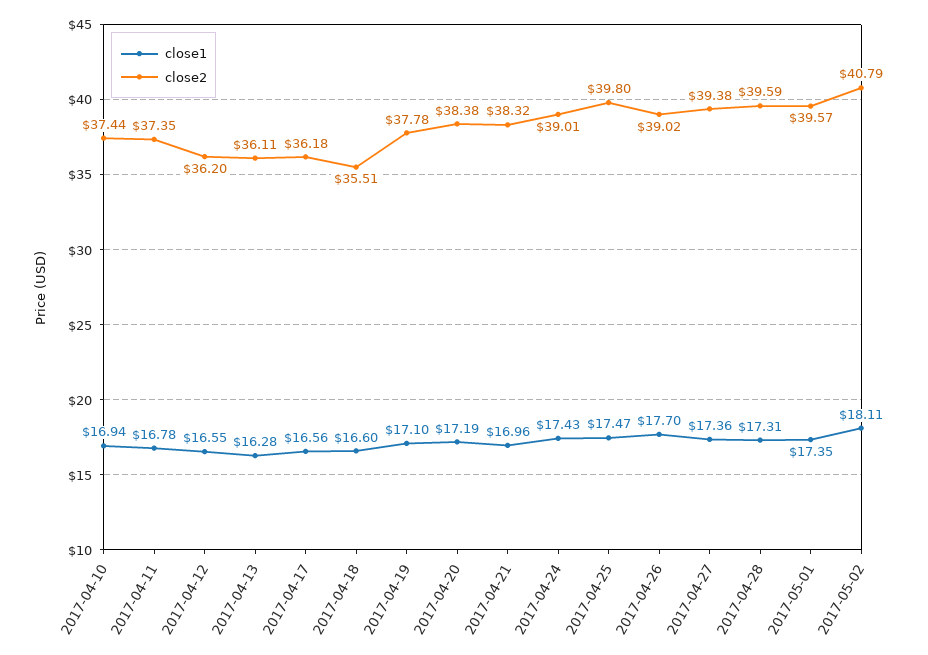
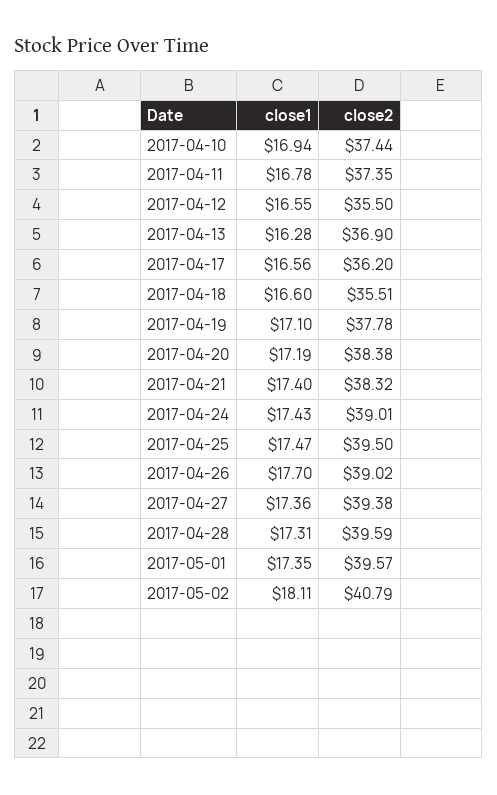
  {
    "close1": {
      "2017-04-10": 16.94,
      "2017-04-11": 16.78,
      "2017-04-12": 16.55,
      "2017-04-13": 16.28,
      "2017-04-17": 16.56,
      "2017-04-18": 16.6,
      "2017-04-19": 17.1,
      "2017-04-20": 17.19,
-     "2017-04-21": 16.96,
+     "2017-04-21": 17.4,
      "2017-04-24": 17.43,
      "2017-04-25": 17.47,
      "2017-04-26": 17.7,
      "2017-04-27": 17.36,
      "2017-04-28": 17.31,
      "2017-05-01": 17.35,
      "2017-05-02": 18.11
    },
    "close2": {
      "2017-04-10": 37.44,
      "2017-04-11": 37.35,
-     "2017-04-12": 36.2,
+     "2017-04-12": 35.5,
-     "2017-04-13": 36.11,
+     "2017-04-13": 36.9,
-     "2017-04-17": 36.18,
+     "2017-04-17": 36.2,
      "2017-04-18": 35.51,
      "2017-04-19": 37.78,
      "2017-04-20": 38.38,
      "2017-04-21": 38.32,
      "2017-04-24": 39.01,
-     "2017-04-25": 39.8,
+     "2017-04-25": 39.5,
      "2017-04-26": 39.02,
      "2017-04-27": 39.38,
      "2017-04-28": 39.59,
      "2017-05-01": 39.57,
      "2017-05-02": 40.79
    }
  }

